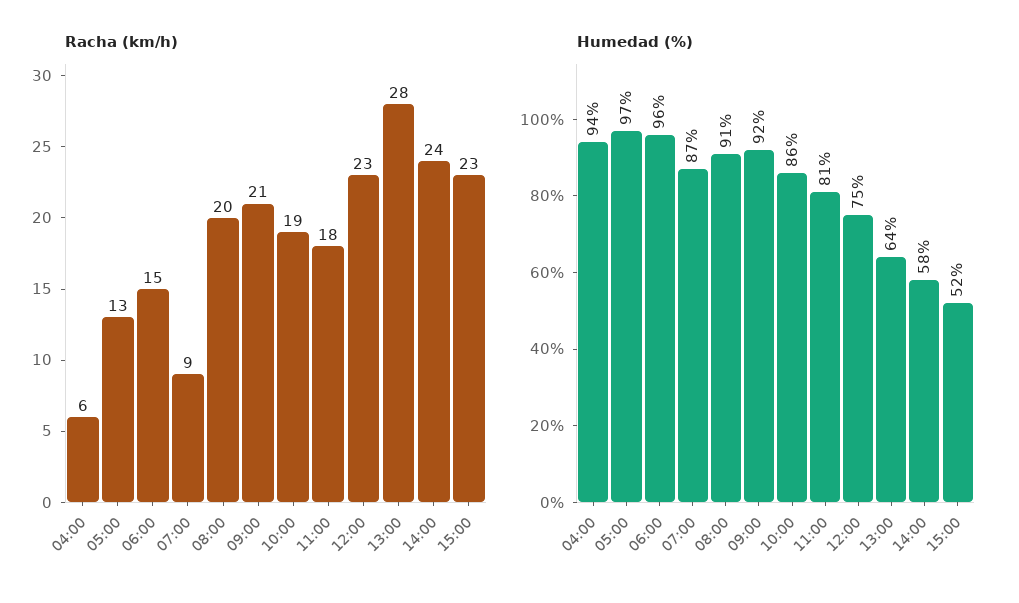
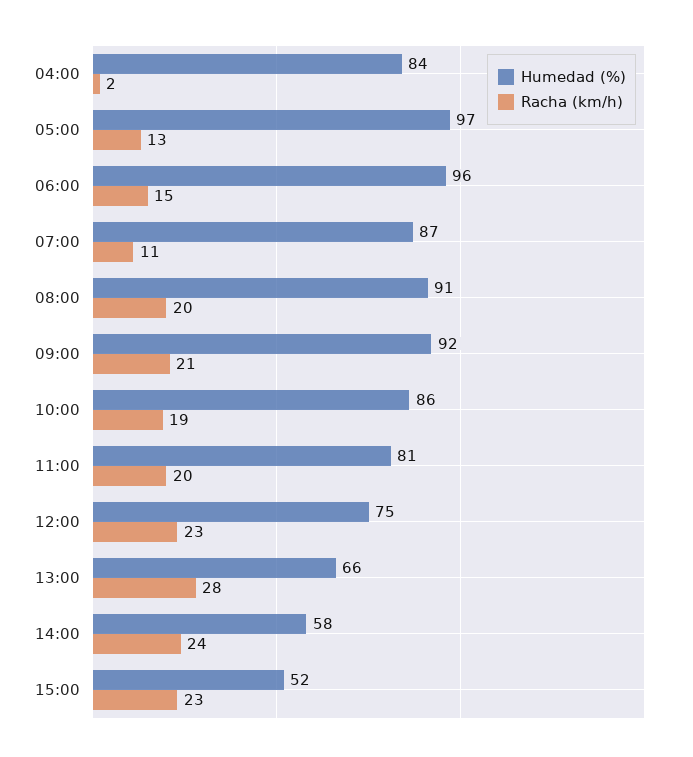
  {
    "Racha (km/h)": {
-     "04:00": 6,
+     "04:00": 2,
      "05:00": 13,
      "06:00": 15,
-     "07:00": 9,
+     "07:00": 11,
      "08:00": 20,
      "09:00": 21,
      "10:00": 19,
-     "11:00": 18,
+     "11:00": 20,
      "12:00": 23,
      "13:00": 28,
      "14:00": 24,
      "15:00": 23
    },
    "Humedad (%)": {
-     "04:00": 94,
+     "04:00": 84,
      "05:00": 97,
      "06:00": 96,
      "07:00": 87,
      "08:00": 91,
      "09:00": 92,
      "10:00": 86,
      "11:00": 81,
      "12:00": 75,
-     "13:00": 64,
+     "13:00": 66,
      "14:00": 58,
      "15:00": 52
    }
  }

